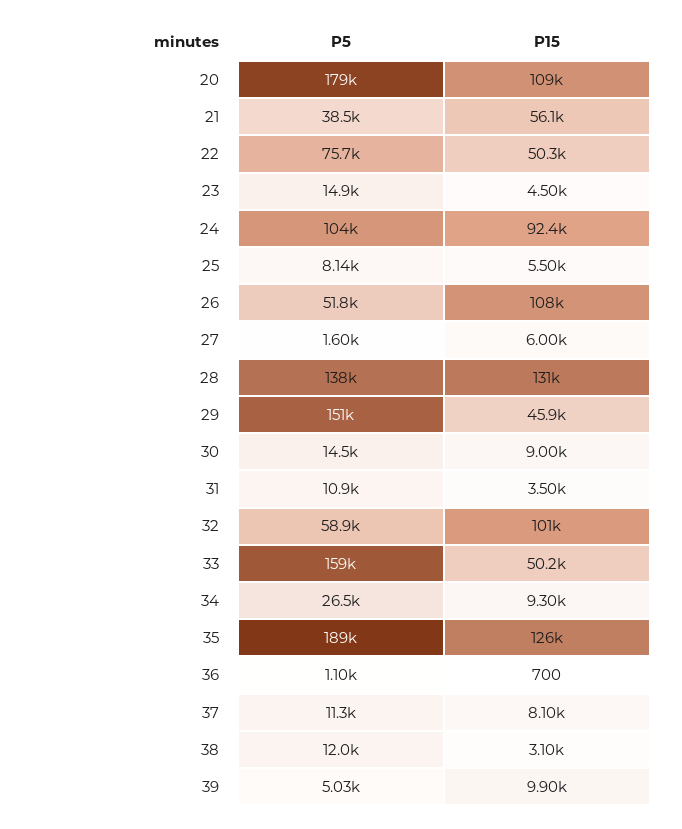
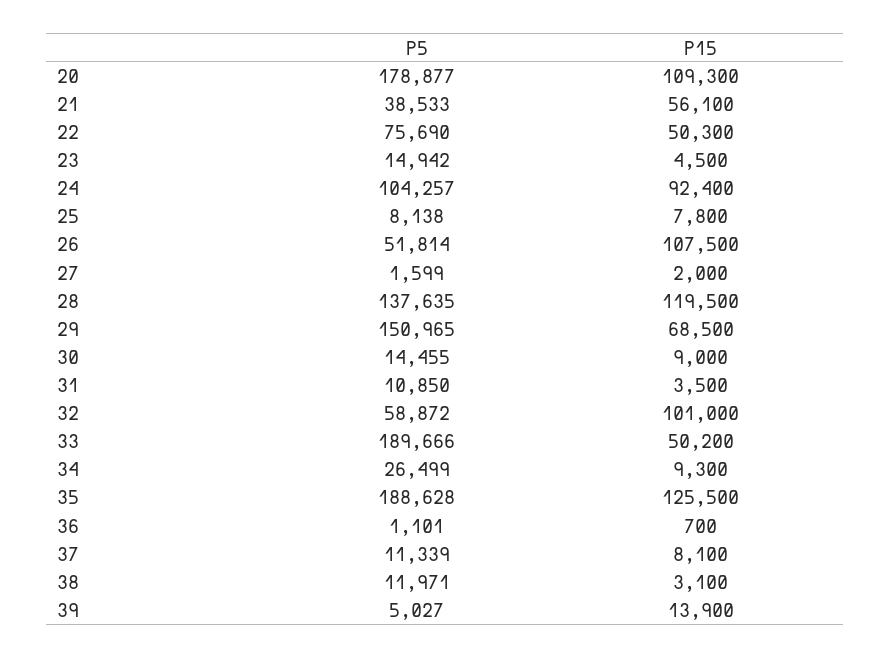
  {
    "P5": {
      "20": 178877,
      "21": 38533,
      "22": 75690,
      "23": 14942,
      "24": 104257,
      "25": 8138,
      "26": 51814,
      "27": 1599,
      "28": 137635,
      "29": 150965,
      "30": 14455,
      "31": 10850,
      "32": 58872,
-     "33": 159000,
+     "33": 189666,
      "34": 26499,
      "35": 188628,
      "36": 1101,
      "37": 11339,
      "38": 11971,
      "39": 5027
    },
    "P15": {
      "20": 109300,
      "21": 56100,
      "22": 50300,
      "23": 4500,
      "24": 92400,
-     "25": 5500,
+     "25": 7800,
      "26": 107500,
-     "27": 6000,
+     "27": 2000,
-     "28": 131000,
+     "28": 119500,
-     "29": 45900,
+     "29": 68500,
      "30": 9000,
      "31": 3500,
      "32": 101000,
      "33": 50200,
      "34": 9300,
      "35": 125500,
      "36": 700,
      "37": 8100,
      "38": 3100,
-     "39": 9900
+     "39": 13900
    }
  }

